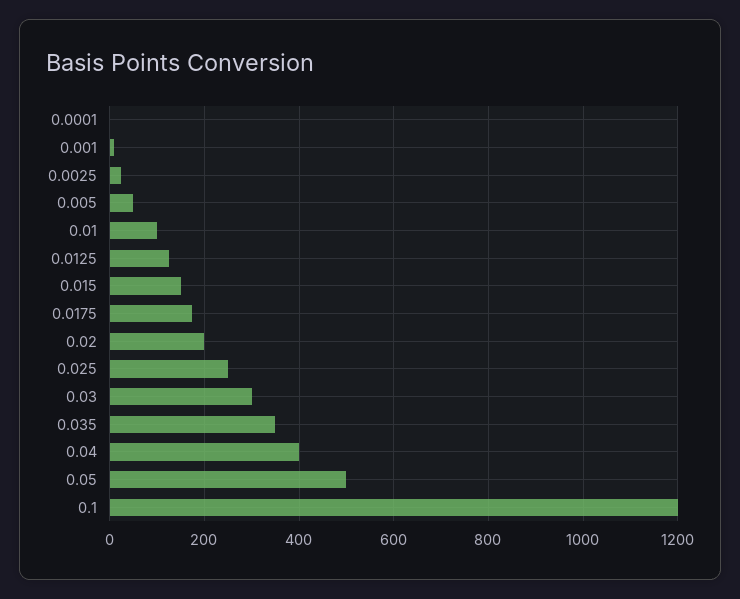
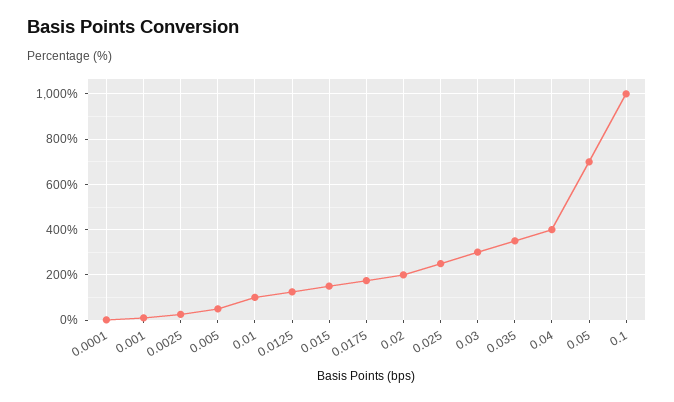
  {
    "0.0001": 0,
    "0.001": 20,
    "0.0025": 20,
    "0.005": 60,
    "0.01": 100,
    "0.0125": 120,
    "0.015": 160,
    "0.0175": 180,
    "0.02": 200,
    "0.025": 260,
    "0.03": 300,
    "0.035": 360,
    "0.04": 400,
-   "0.05": 500,
+   "0.05": 700,
-   "0.1": 1200
+   "0.1": 1000
  }

